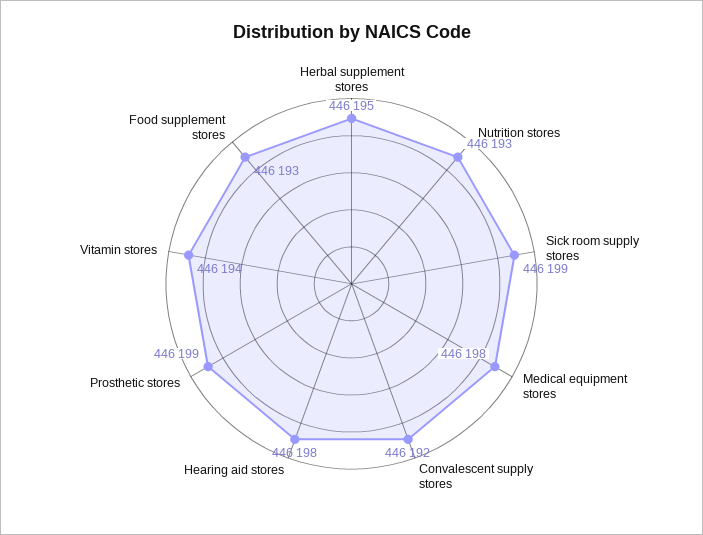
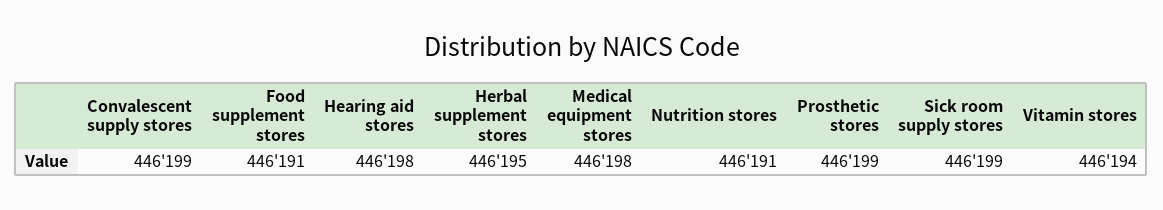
  {
    "Herbal supplement stores": 446195,
-   "Nutrition stores": 446193,
+   "Nutrition stores": 446191,
    "Sick room supply stores": 446199,
    "Medical equipment stores": 446198,
-   "Convalescent supply stores": 446192,
+   "Convalescent supply stores": 446199,
    "Hearing aid stores": 446198,
    "Prosthetic stores": 446199,
    "Vitamin stores": 446194,
-   "Food supplement stores": 446193
+   "Food supplement stores": 446191
  }

